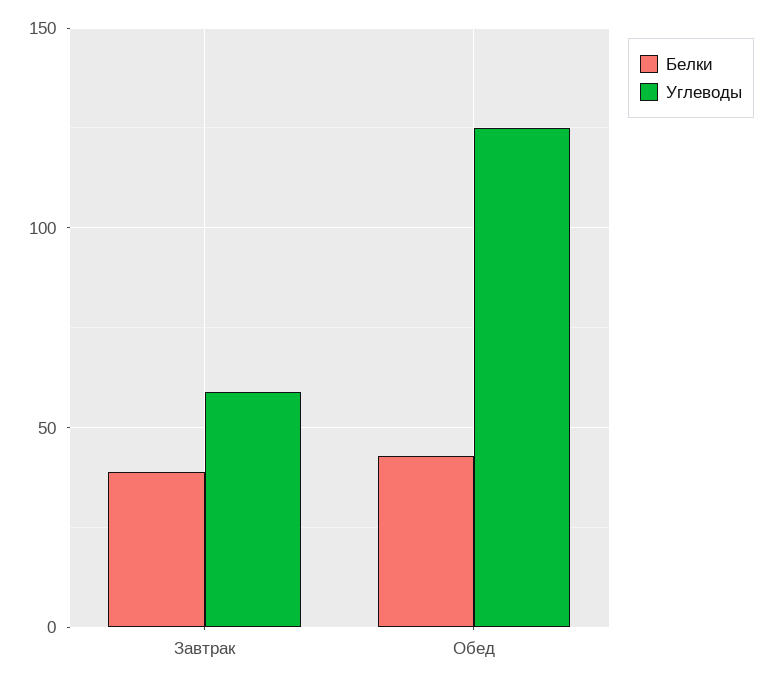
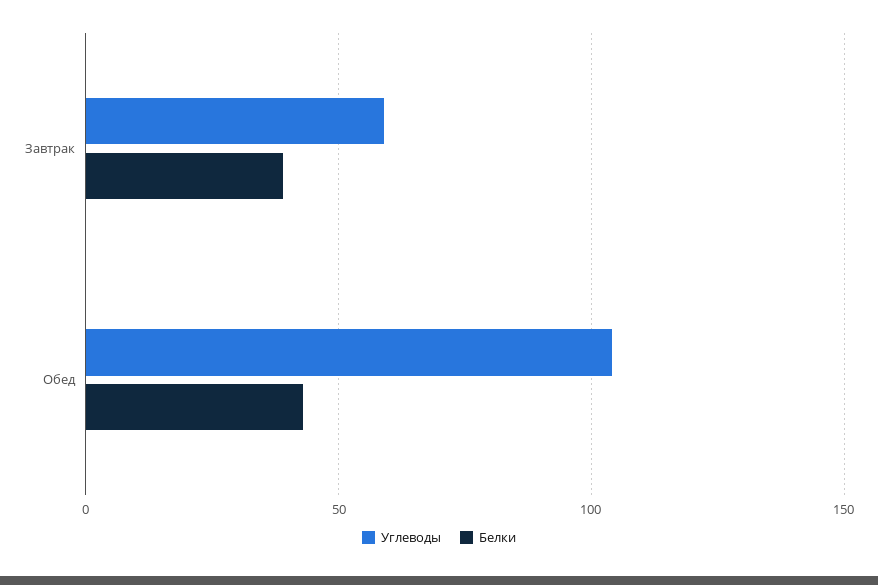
  {
    "Белки": {
      "Завтрак": 40,
      "Обед": 45
    },
    "Углеводы": {
      "Завтрак": 60,
-     "Обед": 125
+     "Обед": 105
    }
  }

